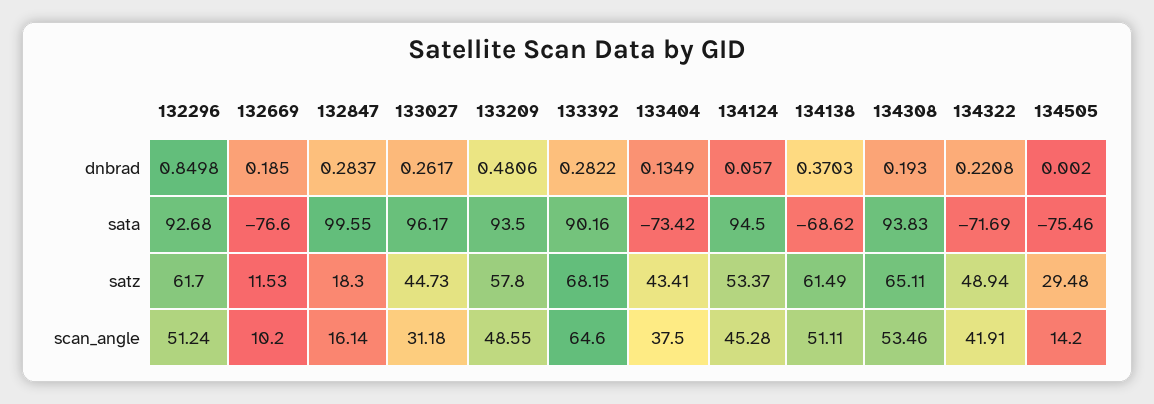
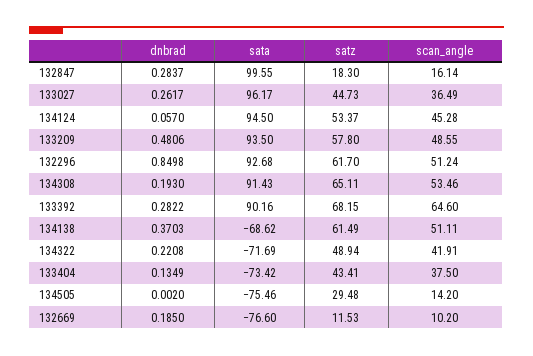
  {
    "132296": {
      "dnbrad": 0.8498,
      "sata": 92.68,
      "satz": 61.7,
      "scan_angle": 51.24
    },
    "132669": {
      "dnbrad": 0.185,
      "sata": -76.6,
      "satz": 11.53,
      "scan_angle": 10.2
    },
    "132847": {
      "dnbrad": 0.2837,
      "sata": 99.55,
      "satz": 18.3,
      "scan_angle": 16.14
    },
    "133027": {
      "dnbrad": 0.2617,
      "sata": 96.17,
      "satz": 44.73,
-     "scan_angle": 31.18
+     "scan_angle": 36.49
    },
    "133209": {
      "dnbrad": 0.4806,
      "sata": 93.5,
      "satz": 57.8,
      "scan_angle": 48.55
    },
    "133392": {
      "dnbrad": 0.2822,
      "sata": 90.16,
      "satz": 68.15,
      "scan_angle": 64.6
    },
    "133404": {
      "dnbrad": 0.1349,
      "sata": -73.42,
      "satz": 43.41,
      "scan_angle": 37.5
    },
    "134124": {
      "dnbrad": 0.057,
      "sata": 94.5,
      "satz": 53.37,
      "scan_angle": 45.28
    },
    "134138": {
      "dnbrad": 0.3703,
      "sata": -68.62,
      "satz": 61.49,
      "scan_angle": 51.11
    },
    "134308": {
      "dnbrad": 0.193,
-     "sata": 93.83,
+     "sata": 91.43,
      "satz": 65.11,
      "scan_angle": 53.46
    },
    "134322": {
      "dnbrad": 0.2208,
      "sata": -71.69,
      "satz": 48.94,
      "scan_angle": 41.91
    },
    "134505": {
      "dnbrad": 0.002,
      "sata": -75.46,
      "satz": 29.48,
      "scan_angle": 14.2
    }
  }

